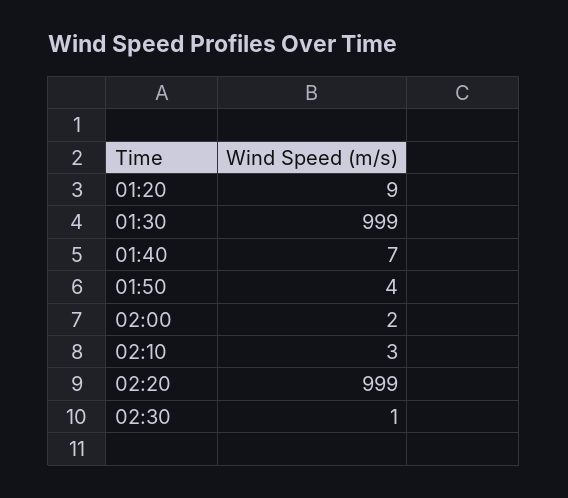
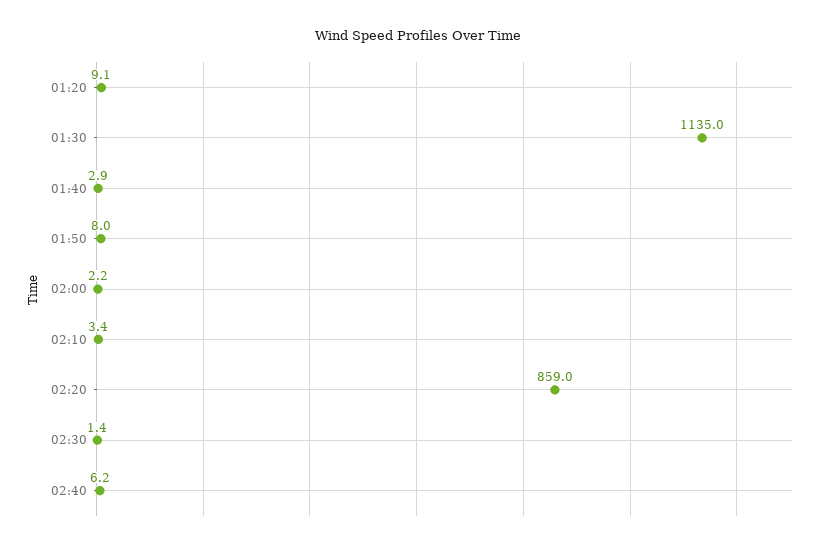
  {
    "01:20": 9.1,
-   "01:30": 999,
+   "01:30": 1135,
-   "01:40": 7,
+   "01:40": 2.9,
-   "01:50": 4,
+   "01:50": 8,
    "02:00": 2.2,
    "02:10": 3.4,
-   "02:20": 999,
+   "02:20": 859,
-   "02:30": 1.4
+   "02:30": 1.4,
+   "02:40": 6.2
  }

